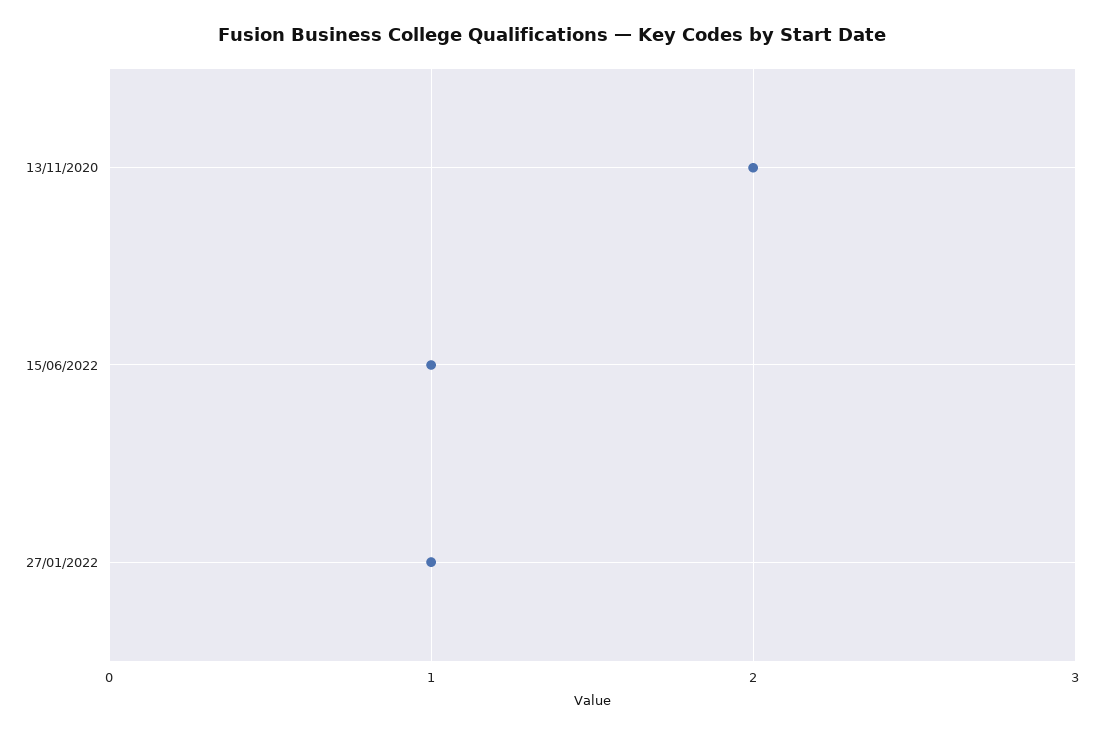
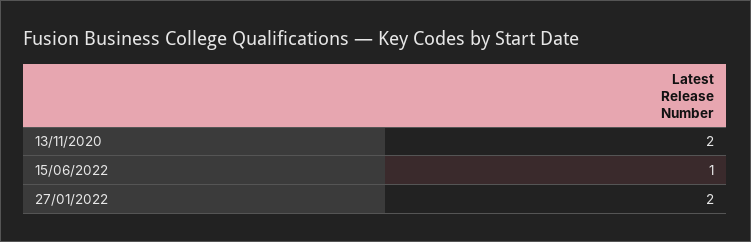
  {
    "13/11/2020": 2,
    "15/06/2022": 1,
-   "27/01/2022": 1
+   "27/01/2022": 2
  }

